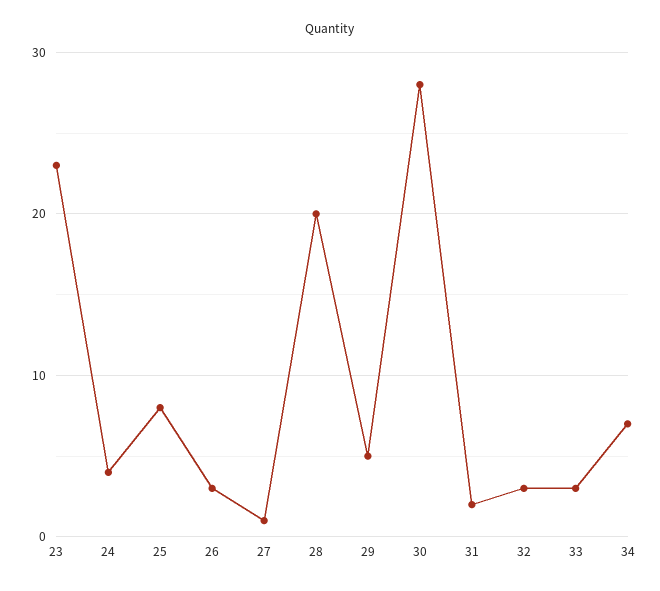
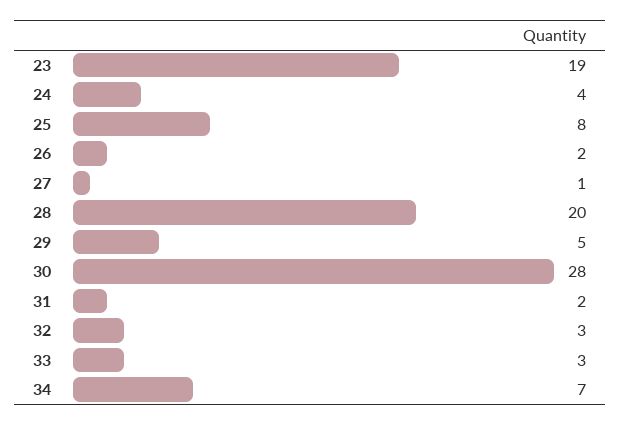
  {
-   "23": 23,
+   "23": 19,
    "24": 4,
    "25": 8,
-   "26": 3,
+   "26": 2,
    "27": 1,
    "28": 20,
    "29": 5,
    "30": 28,
    "31": 2,
    "32": 3,
    "33": 3,
    "34": 7
  }

